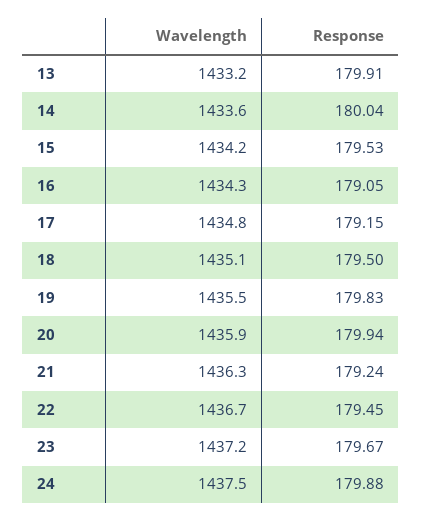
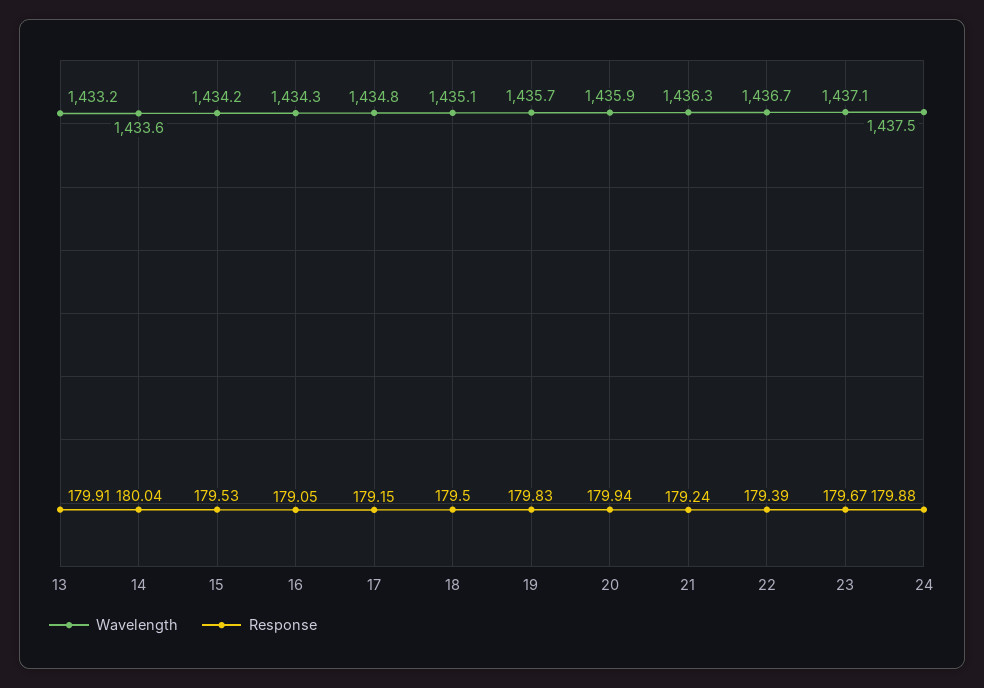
  {
    "Wavelength": {
      "13": 1433.2,
      "14": 1433.6,
      "15": 1434.2,
      "16": 1434.3,
      "17": 1434.8,
      "18": 1435.1,
-     "19": 1435.5,
+     "19": 1435.7,
      "20": 1435.9,
      "21": 1436.3,
      "22": 1436.7,
-     "23": 1437.2,
+     "23": 1437.1,
      "24": 1437.5
    },
    "Response": {
      "13": 179.91,
      "14": 180.04,
      "15": 179.53,
      "16": 179.05,
      "17": 179.15,
      "18": 179.5,
      "19": 179.83,
      "20": 179.94,
      "21": 179.24,
-     "22": 179.45,
+     "22": 179.39,
      "23": 179.67,
      "24": 179.88
    }
  }

